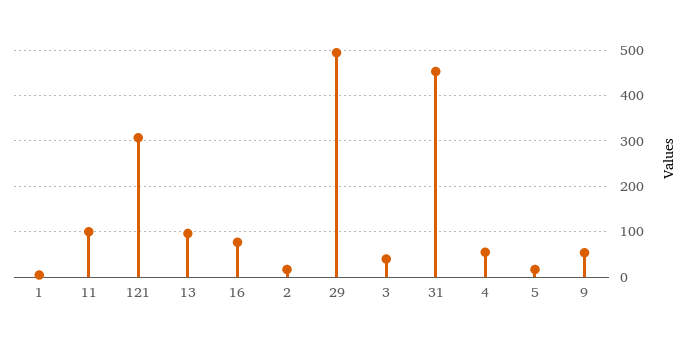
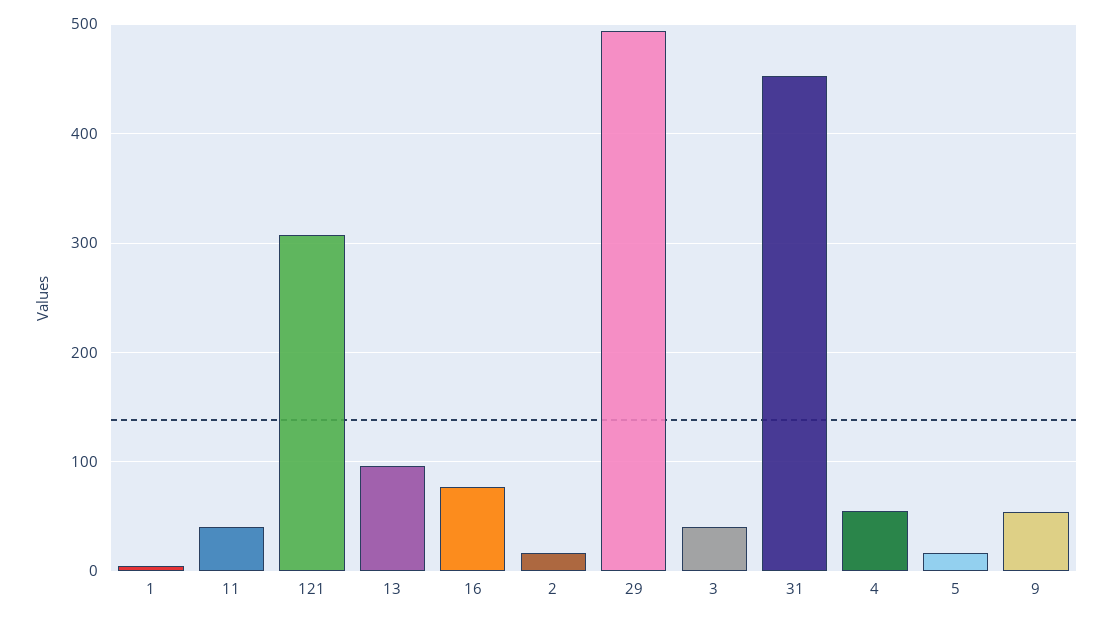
  {
    "1": 10,
-   "11": 100,
+   "11": 40,
    "121": 310,
    "13": 100,
    "16": 80,
    "2": 20,
    "29": 490,
    "3": 40,
    "31": 450,
    "4": 60,
    "5": 20,
    "9": 50
  }

